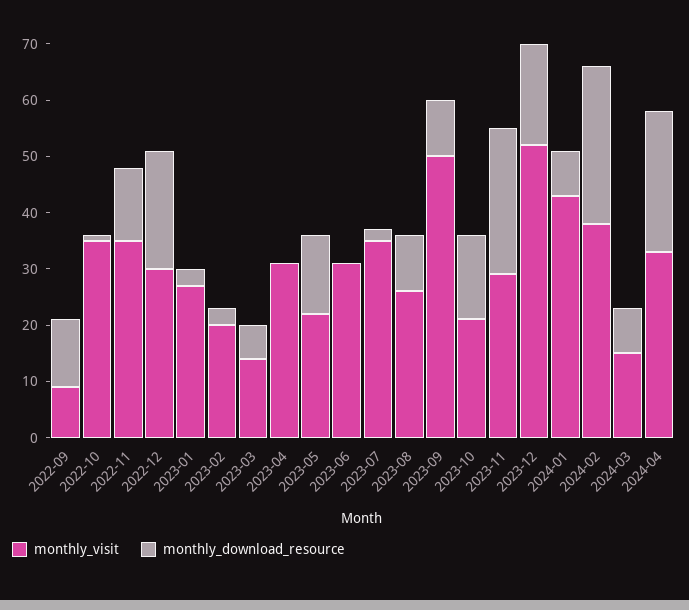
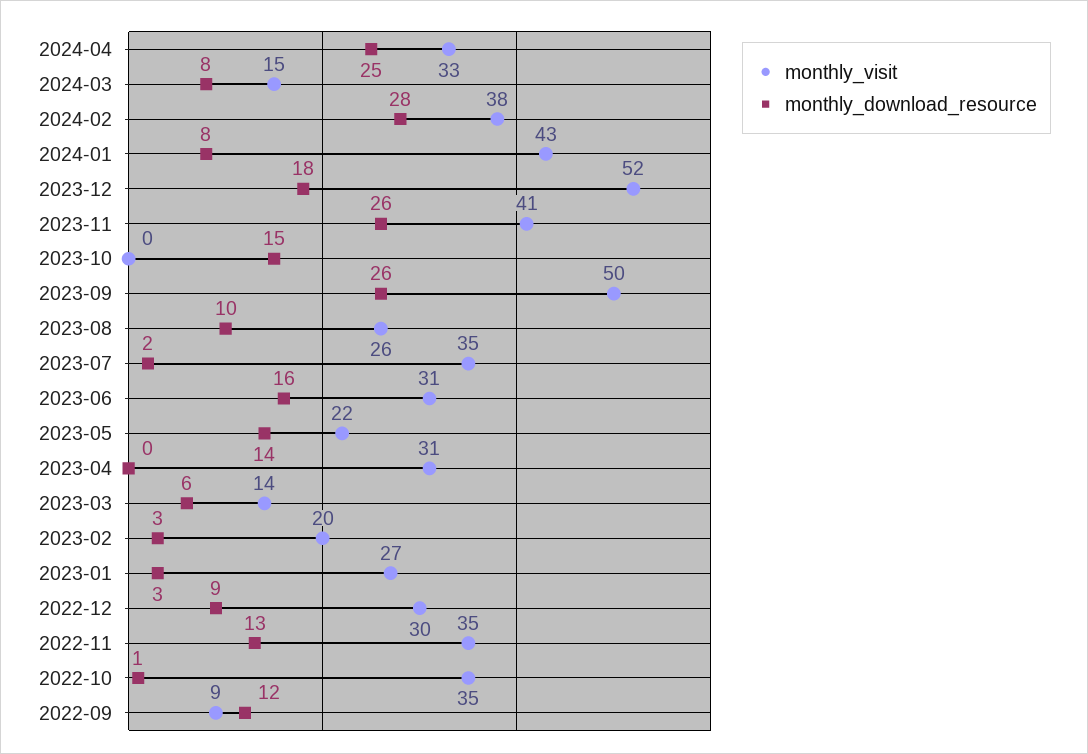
  {
    "monthly_visit": {
      "2022-09": 9,
      "2022-10": 35,
      "2022-11": 35,
      "2022-12": 30,
      "2023-01": 27,
      "2023-02": 20,
      "2023-03": 14,
      "2023-04": 31,
      "2023-05": 22,
      "2023-06": 31,
      "2023-07": 35,
      "2023-08": 26,
      "2023-09": 50,
-     "2023-10": 20,
+     "2023-10": 0,
-     "2023-11": 30,
+     "2023-11": 41,
      "2023-12": 52,
      "2024-01": 43,
      "2024-02": 38,
      "2024-03": 15,
      "2024-04": 33
    },
    "monthly_download_resource": {
      "2022-09": 12,
      "2022-10": 1,
      "2022-11": 13,
-     "2022-12": 20,
+     "2022-12": 9,
      "2023-01": 3,
      "2023-02": 3,
      "2023-03": 6,
      "2023-04": 0,
      "2023-05": 14,
-     "2023-06": 0,
+     "2023-06": 16,
      "2023-07": 2,
      "2023-08": 10,
-     "2023-09": 10,
+     "2023-09": 26,
      "2023-10": 15,
      "2023-11": 26,
      "2023-12": 18,
      "2024-01": 8,
      "2024-02": 28,
      "2024-03": 8,
      "2024-04": 25
    }
  }

